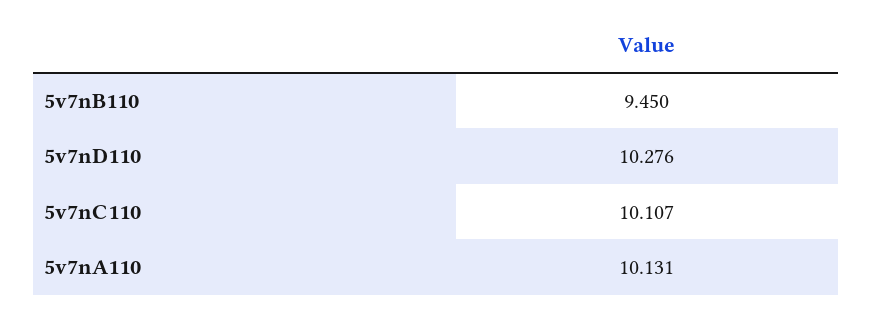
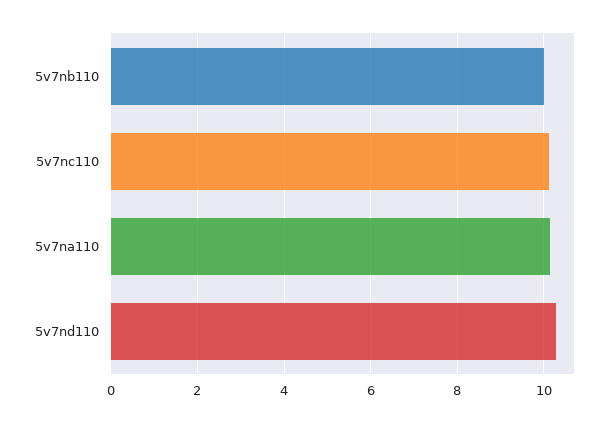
  {
-   "5v7nB110": 9.45,
+   "5v7nB110": 10,
    "5v7nD110": 10.276,
    "5v7nC110": 10.107,
    "5v7nA110": 10.131
  }

